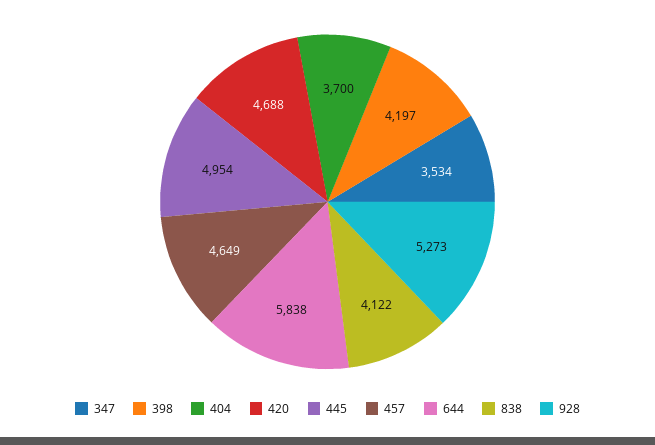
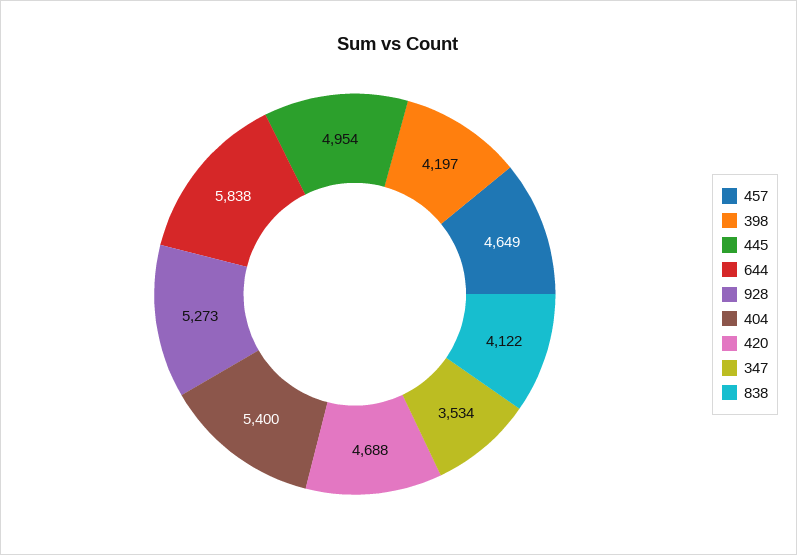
  {
    "347": 3534,
    "398": 4197,
-   "404": 3700,
+   "404": 5400,
    "420": 4688,
    "445": 4954,
    "457": 4649,
    "644": 5838,
    "838": 4122,
    "928": 5273
  }

